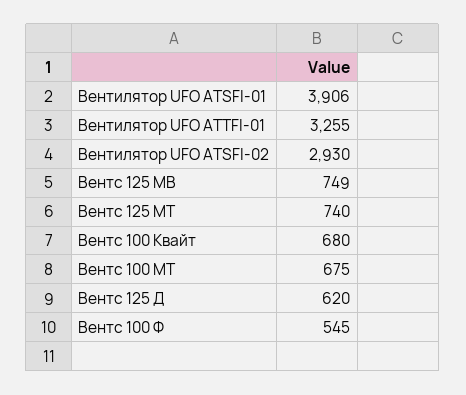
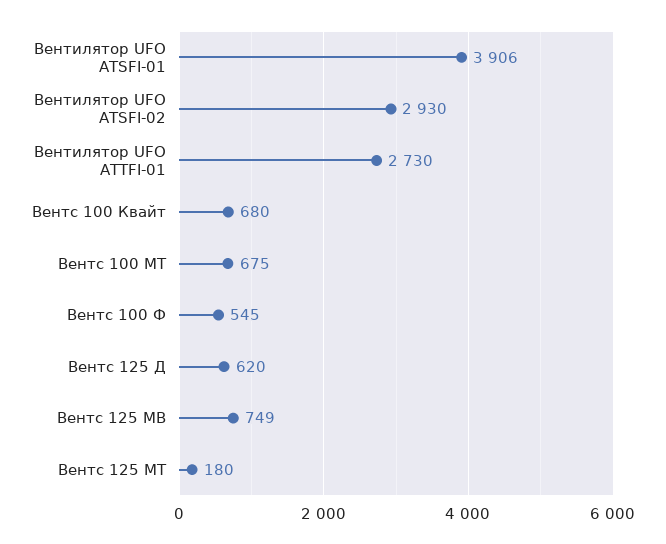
  {
    "Вентилятор UFO ATSFI-01": 3906,
-   "Вентилятор UFO ATTFI-01": 3255,
+   "Вентилятор UFO ATTFI-01": 2730,
    "Вентилятор UFO ATSFI-02": 2930,
    "Вентс 125 МВ": 749,
-   "Вентс 125 МТ": 740,
+   "Вентс 125 МТ": 180,
    "Вентс 100 Квайт": 680,
    "Вентс 100 МТ": 675,
    "Вентс 125 Д": 620,
    "Вентс 100 Ф": 545
  }

